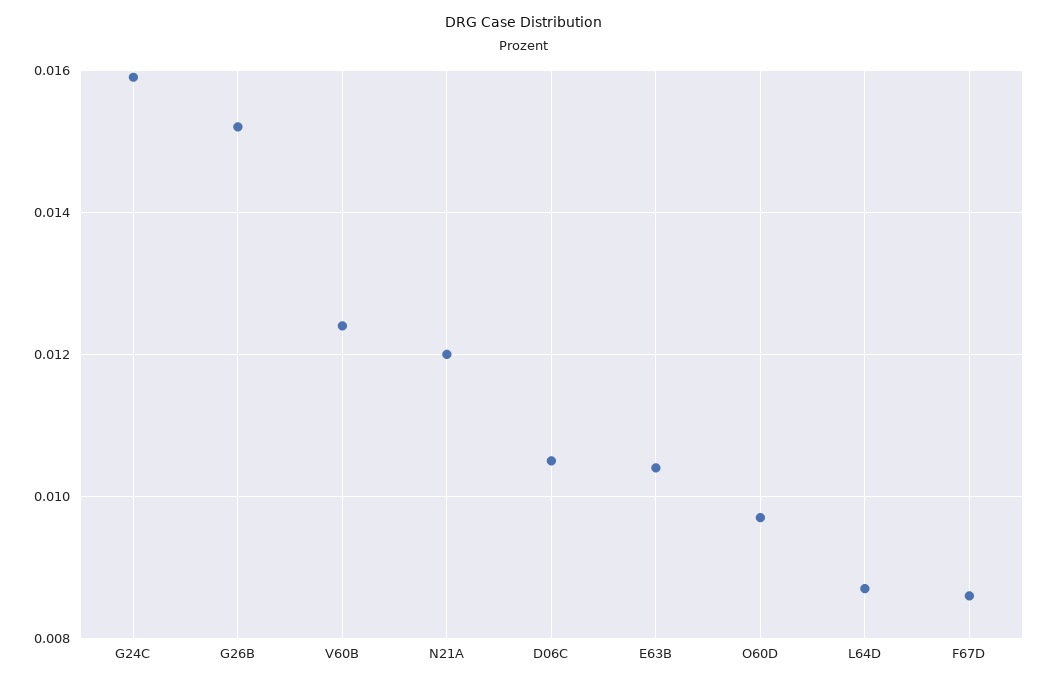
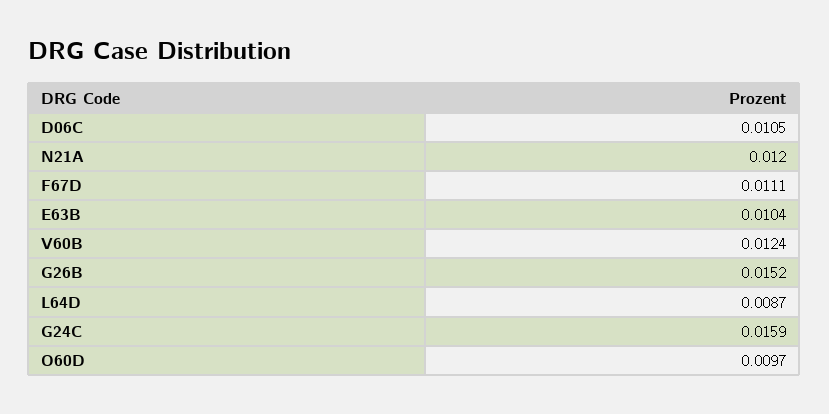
  {
    "G24C": 0.0159,
    "G26B": 0.0152,
    "V60B": 0.0124,
    "N21A": 0.012,
    "D06C": 0.0105,
    "E63B": 0.0104,
    "O60D": 0.0097,
    "L64D": 0.0087,
-   "F67D": 0.0085
+   "F67D": 0.0111
  }

